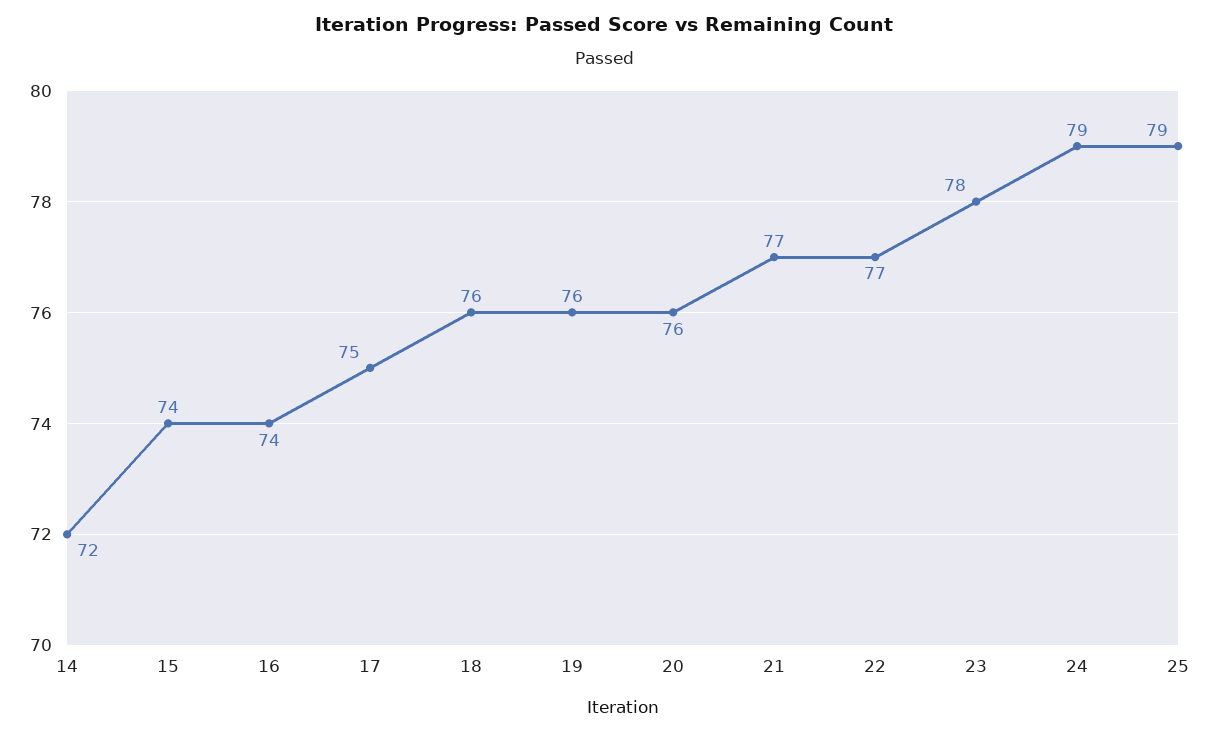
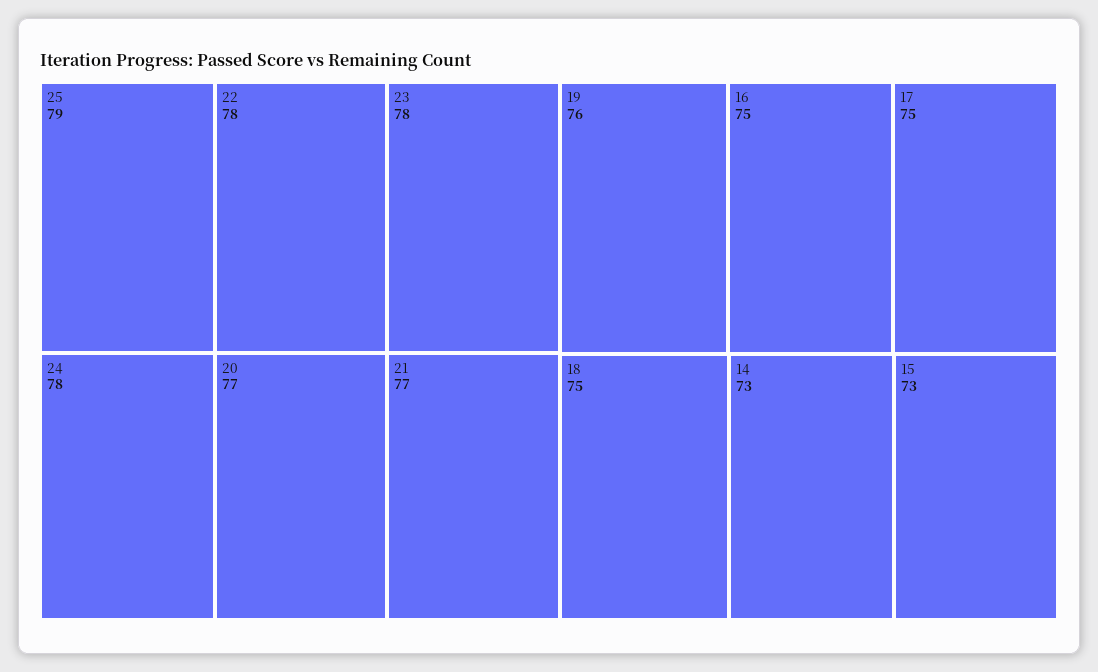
  {
-   "14": 72,
+   "14": 73,
-   "15": 74,
+   "15": 73,
-   "16": 74,
+   "16": 75,
    "17": 75,
-   "18": 76,
+   "18": 75,
    "19": 76,
-   "20": 76,
+   "20": 77,
    "21": 77,
-   "22": 77,
+   "22": 78,
    "23": 78,
-   "24": 79,
+   "24": 78,
    "25": 79
  }

